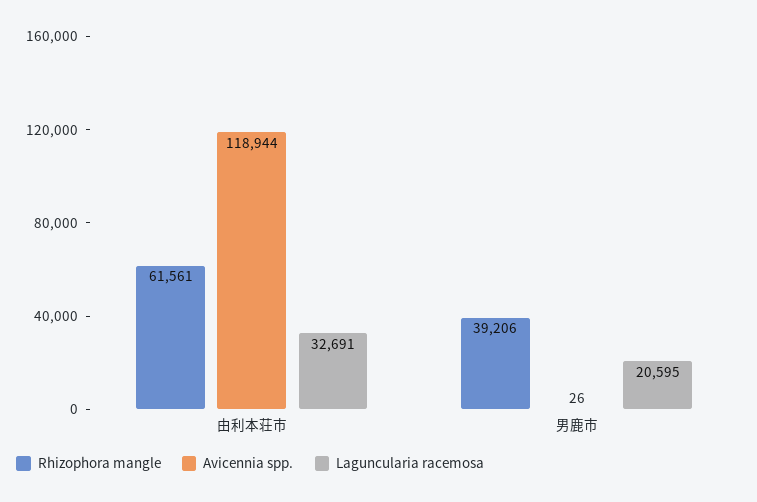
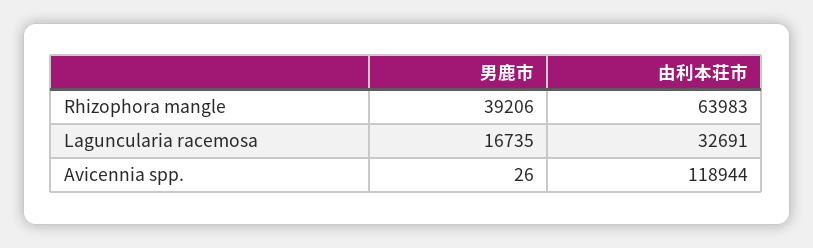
  {
    "Rhizophora mangle": {
-     "由利本荘市": 61561,
+     "由利本荘市": 63983,
      "男鹿市": 39206
    },
    "Avicennia spp.": {
      "由利本荘市": 118944,
      "男鹿市": 26
    },
    "Laguncularia racemosa": {
      "由利本荘市": 32691,
-     "男鹿市": 20595
+     "男鹿市": 16735
    }
  }

